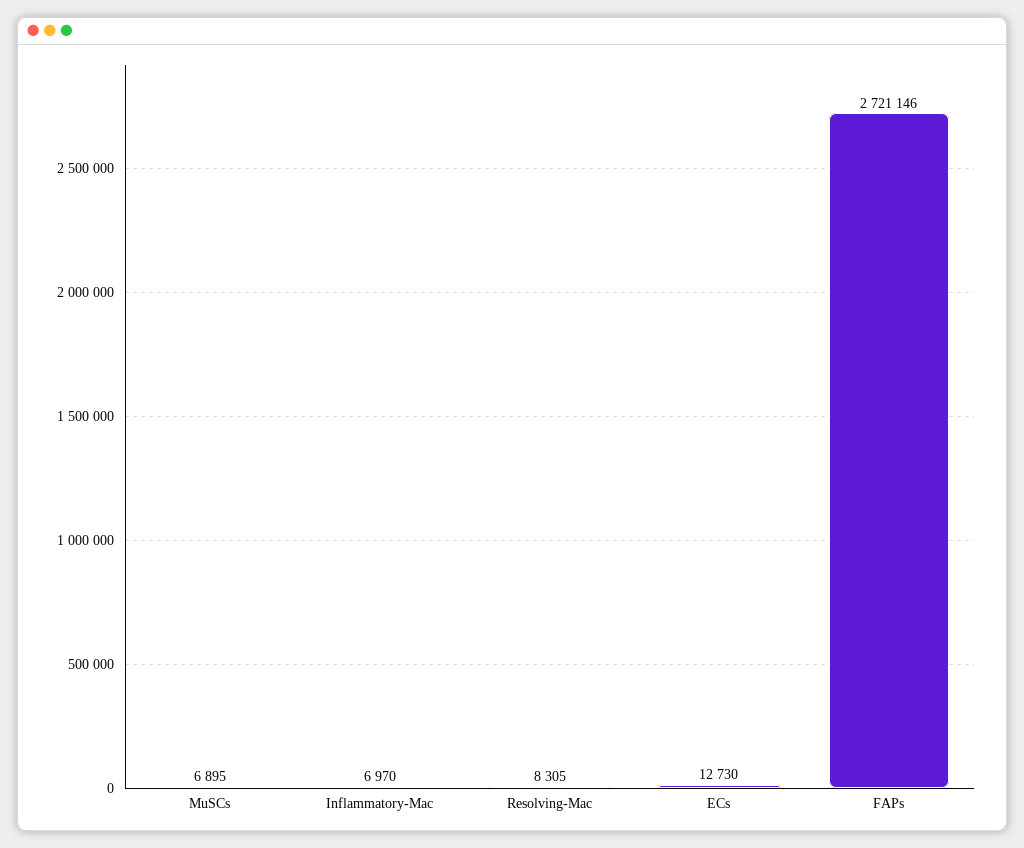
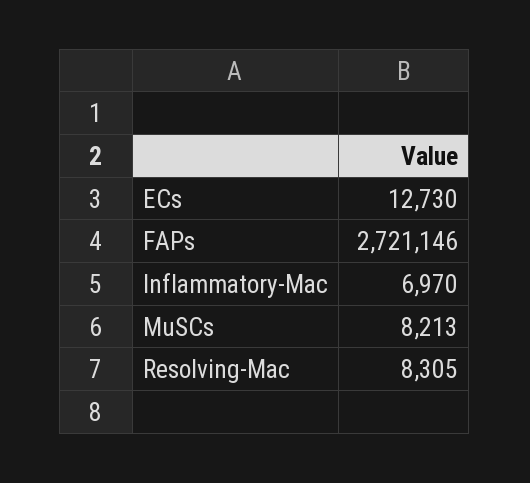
  {
-   "MuSCs": 6895,
+   "MuSCs": 8213,
    "Inflammatory-Mac": 6970,
    "Resolving-Mac": 8305,
    "ECs": 12730,
    "FAPs": 2721146
  }

